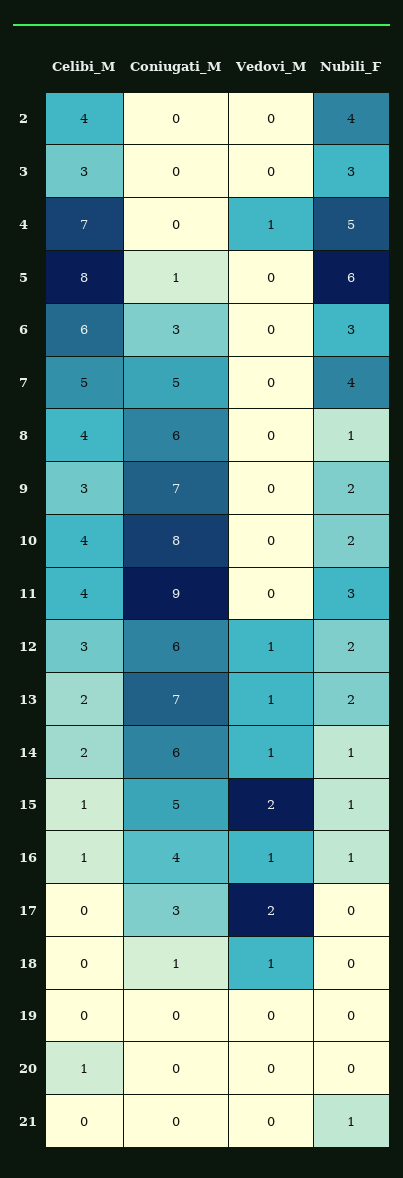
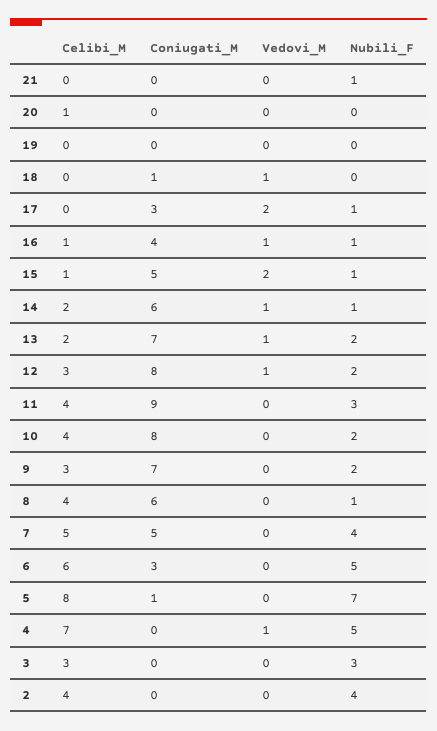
  {
    "Celibi_M": {
      "2": 4,
      "3": 3,
      "4": 7,
      "5": 8,
      "6": 6,
      "7": 5,
      "8": 4,
      "9": 3,
      "10": 4,
      "11": 4,
      "12": 3,
      "13": 2,
      "14": 2,
      "15": 1,
      "16": 1,
      "17": 0,
      "18": 0,
      "19": 0,
      "20": 1,
      "21": 0
    },
    "Coniugati_M": {
      "2": 0,
      "3": 0,
      "4": 0,
      "5": 1,
      "6": 3,
      "7": 5,
      "8": 6,
      "9": 7,
      "10": 8,
      "11": 9,
-     "12": 6,
+     "12": 8,
      "13": 7,
      "14": 6,
      "15": 5,
      "16": 4,
      "17": 3,
      "18": 1,
      "19": 0,
      "20": 0,
      "21": 0
    },
    "Vedovi_M": {
      "2": 0,
      "3": 0,
      "4": 1,
      "5": 0,
      "6": 0,
      "7": 0,
      "8": 0,
      "9": 0,
      "10": 0,
      "11": 0,
      "12": 1,
      "13": 1,
      "14": 1,
      "15": 2,
      "16": 1,
      "17": 2,
      "18": 1,
      "19": 0,
      "20": 0,
      "21": 0
    },
    "Nubili_F": {
      "2": 4,
      "3": 3,
      "4": 5,
-     "5": 6,
+     "5": 7,
-     "6": 3,
+     "6": 5,
      "7": 4,
      "8": 1,
      "9": 2,
      "10": 2,
      "11": 3,
      "12": 2,
      "13": 2,
      "14": 1,
      "15": 1,
      "16": 1,
-     "17": 0,
+     "17": 1,
      "18": 0,
      "19": 0,
      "20": 0,
      "21": 1
    }
  }

